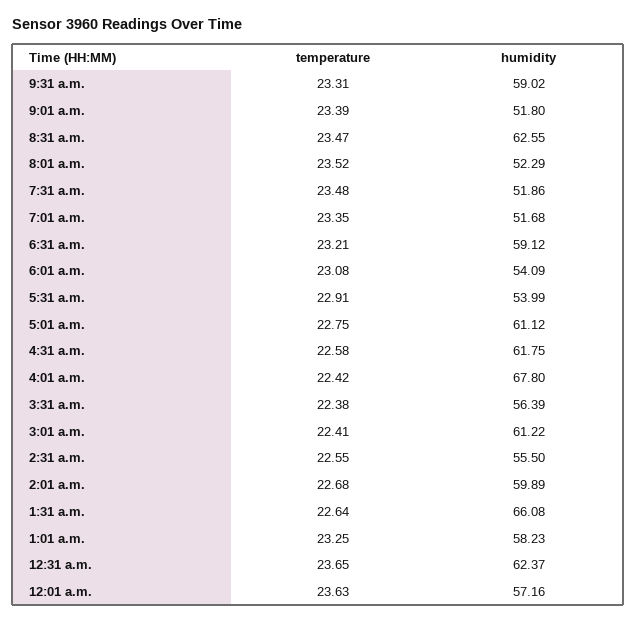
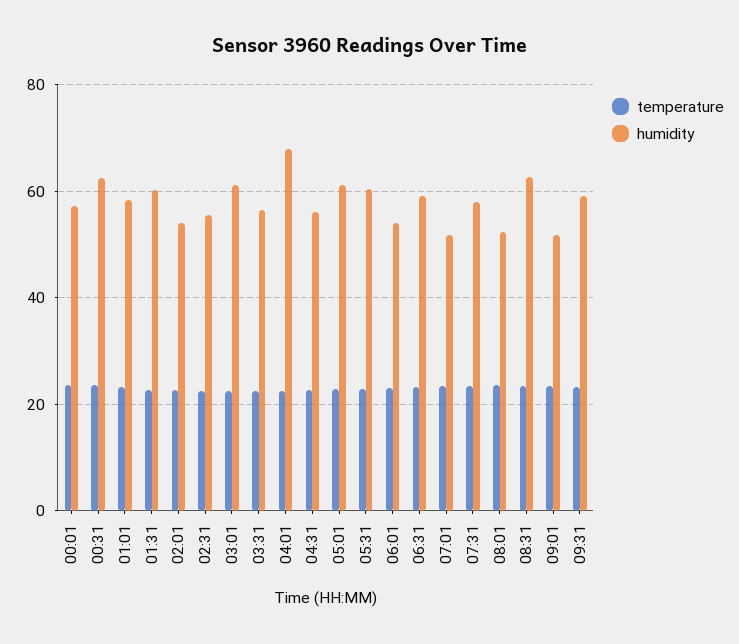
  {
    "temperature": {
      "9:31 a.m.": 23.31,
      "9:01 a.m.": 23.39,
      "8:31 a.m.": 23.47,
      "8:01 a.m.": 23.52,
      "7:31 a.m.": 23.48,
      "7:01 a.m.": 23.35,
      "6:31 a.m.": 23.21,
      "6:01 a.m.": 23.08,
      "5:31 a.m.": 22.91,
      "5:01 a.m.": 22.75,
      "4:31 a.m.": 22.58,
      "4:01 a.m.": 22.42,
      "3:31 a.m.": 22.38,
      "3:01 a.m.": 22.41,
      "2:31 a.m.": 22.55,
      "2:01 a.m.": 22.68,
      "1:31 a.m.": 22.64,
      "1:01 a.m.": 23.25,
      "12:31 a.m.": 23.65,
      "12:01 a.m.": 23.63
    },
    "humidity": {
      "9:31 a.m.": 59.02,
      "9:01 a.m.": 51.8,
      "8:31 a.m.": 62.55,
      "8:01 a.m.": 52.29,
-     "7:31 a.m.": 51.86,
+     "7:31 a.m.": 58,
      "7:01 a.m.": 51.68,
      "6:31 a.m.": 59.12,
      "6:01 a.m.": 54.09,
-     "5:31 a.m.": 53.99,
+     "5:31 a.m.": 60,
      "5:01 a.m.": 61.12,
-     "4:31 a.m.": 61.75,
+     "4:31 a.m.": 56,
      "4:01 a.m.": 67.8,
      "3:31 a.m.": 56.39,
      "3:01 a.m.": 61.22,
      "2:31 a.m.": 55.5,
-     "2:01 a.m.": 59.89,
+     "2:01 a.m.": 54,
-     "1:31 a.m.": 66.08,
+     "1:31 a.m.": 60,
      "1:01 a.m.": 58.23,
      "12:31 a.m.": 62.37,
      "12:01 a.m.": 57.16
    }
  }

